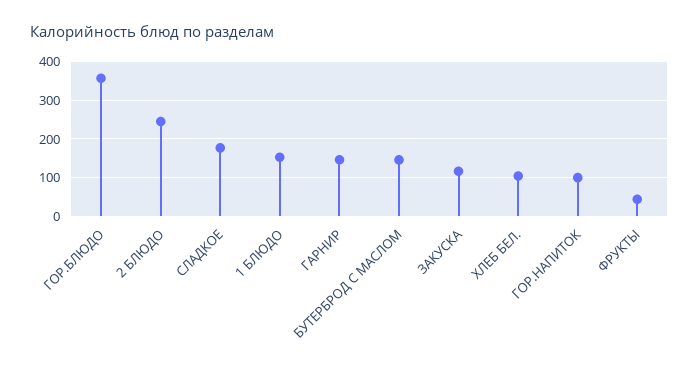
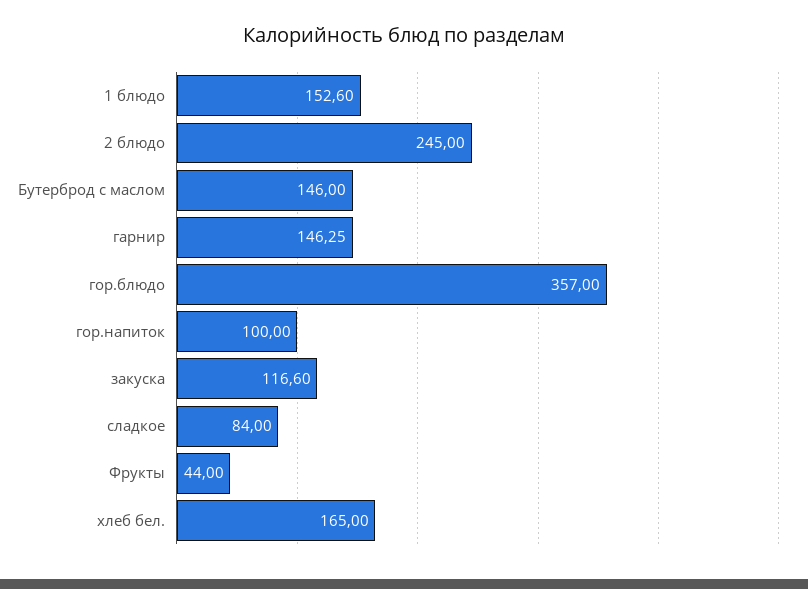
  {
    "ГОР.БЛЮДО": 357,
    "2 БЛЮДО": 245,
-   "СЛАДКОЕ": 180,
+   "СЛАДКОЕ": 84,
    "1 БЛЮДО": 152.6,
    "ГАРНИР": 146.25,
    "БУТЕРБРОД С МАСЛОМ": 146,
    "ЗАКУСКА": 116.6,
-   "ХЛЕБ БЕЛ.": 100,
+   "ХЛЕБ БЕЛ.": 165,
    "ГОР.НАПИТОК": 100,
    "ФРУКТЫ": 44
  }

